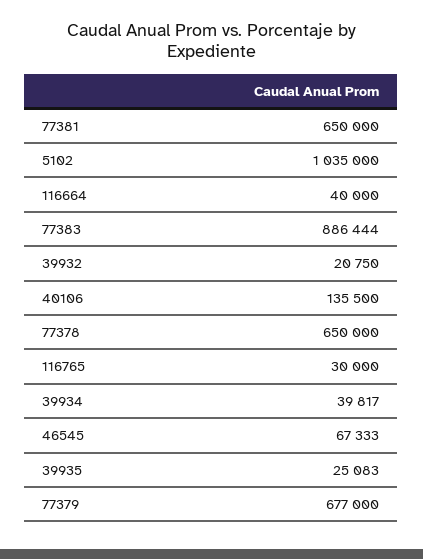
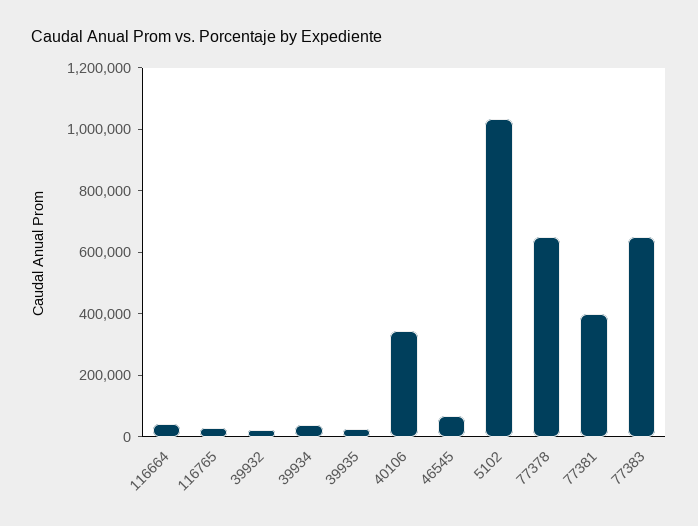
  {
-   "77381": 650000,
+   "77381": 400000,
    "5102": 1035000,
    "116664": 40000,
-   "77383": 886444,
+   "77383": 650000,
    "39932": 20750,
-   "40106": 135500,
+   "40106": 350000,
    "77378": 650000,
    "116765": 30000,
    "39934": 39817,
    "46545": 67333,
-   "39935": 25083,
+   "39935": 25083
-   "77379": 677000
  }

